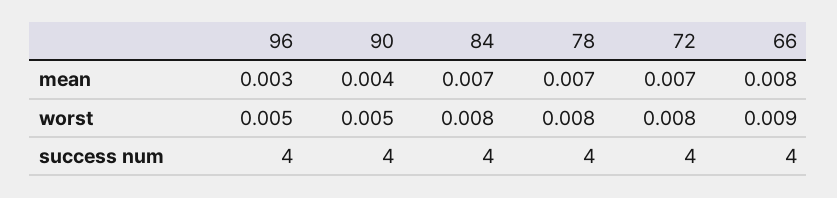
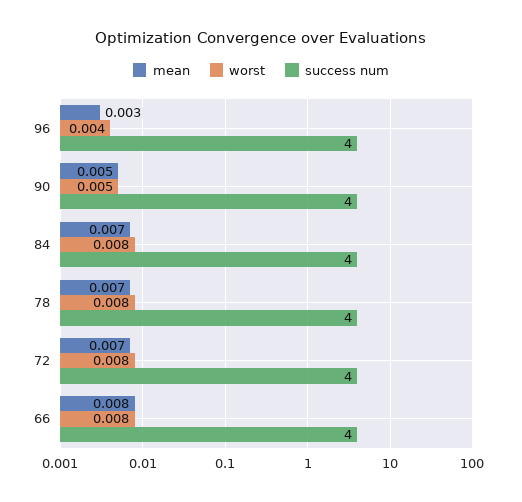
  {
    "mean": {
      "96": 0.003,
-     "90": 0.004,
+     "90": 0.005,
      "84": 0.007,
      "78": 0.007,
      "72": 0.007,
      "66": 0.008
    },
    "worst": {
-     "96": 0.005,
+     "96": 0.004,
      "90": 0.005,
      "84": 0.008,
      "78": 0.008,
      "72": 0.008,
-     "66": 0.009
+     "66": 0.008
    },
    "success num": {
      "96": 4,
      "90": 4,
      "84": 4,
      "78": 4,
      "72": 4,
      "66": 4
    }
  }

